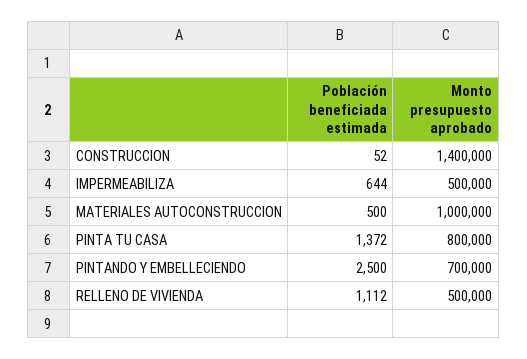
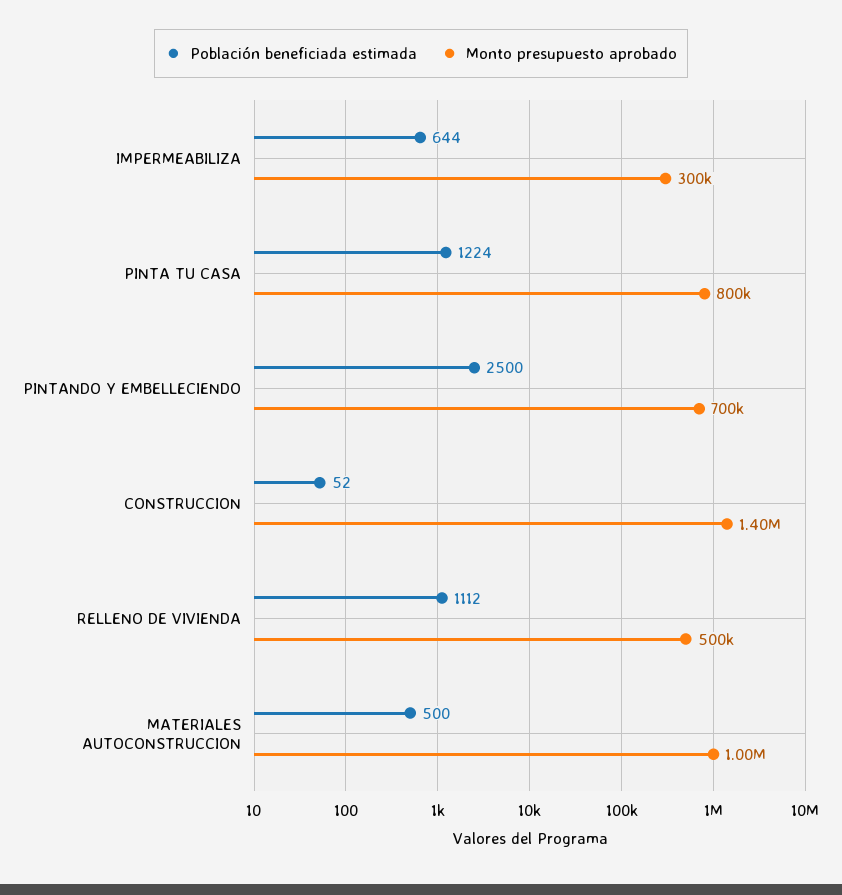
  {
    "Población beneficiada estimada": {
      "CONSTRUCCION": 52,
      "IMPERMEABILIZA": 644,
      "MATERIALES AUTOCONSTRUCCION": 500,
-     "PINTA TU CASA": 1372,
+     "PINTA TU CASA": 1224,
      "PINTANDO Y EMBELLECIENDO": 2500,
      "RELLENO DE VIVIENDA": 1112
    },
    "Monto presupuesto aprobado": {
      "CONSTRUCCION": 1400000,
-     "IMPERMEABILIZA": 500000,
+     "IMPERMEABILIZA": 300000,
      "MATERIALES AUTOCONSTRUCCION": 1000000,
      "PINTA TU CASA": 800000,
      "PINTANDO Y EMBELLECIENDO": 700000,
      "RELLENO DE VIVIENDA": 500000
    }
  }

